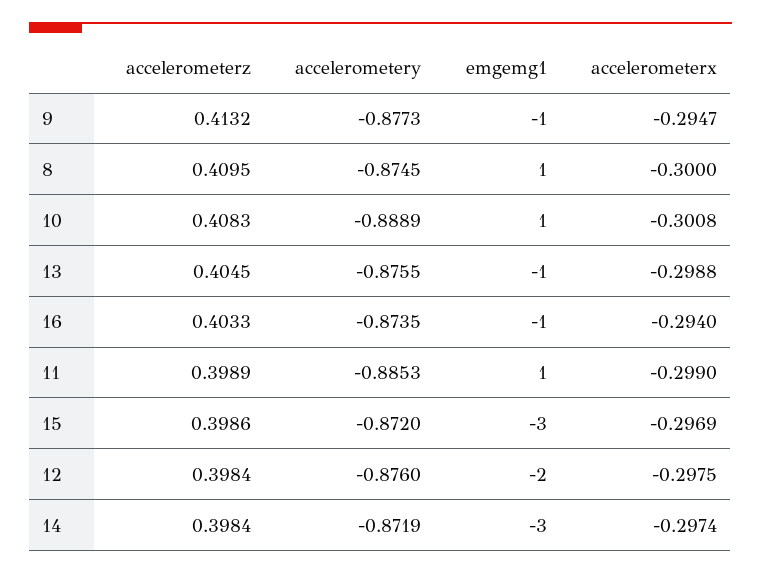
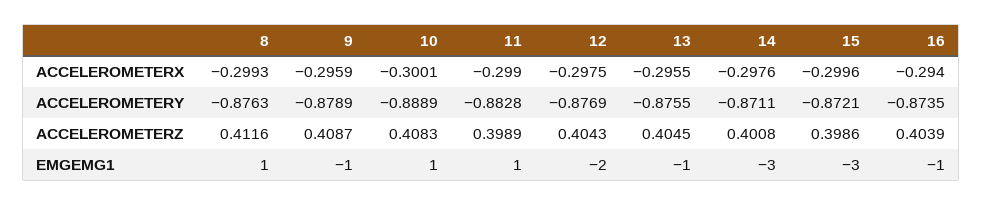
  {
    "accelerometerz": {
-     "9": 0.4132,
+     "9": 0.4087,
-     "8": 0.4095,
+     "8": 0.4116,
      "10": 0.4083,
      "13": 0.4045,
-     "16": 0.4033,
+     "16": 0.4039,
      "11": 0.3989,
      "15": 0.3986,
-     "12": 0.3984,
+     "12": 0.4043,
-     "14": 0.3984
+     "14": 0.4008
    },
    "accelerometery": {
-     "9": -0.8773,
+     "9": -0.8789,
-     "8": -0.8745,
+     "8": -0.8763,
      "10": -0.8889,
      "13": -0.8755,
      "16": -0.8735,
-     "11": -0.8853,
+     "11": -0.8828,
-     "15": -0.872,
+     "15": -0.8721,
-     "12": -0.876,
+     "12": -0.8769,
-     "14": -0.8719
+     "14": -0.8711
    },
    "emgemg1": {
      "9": -1,
      "8": 1,
      "10": 1,
      "13": -1,
      "16": -1,
      "11": 1,
      "15": -3,
      "12": -2,
      "14": -3
    },
    "accelerometerx": {
-     "9": -0.2947,
+     "9": -0.2959,
-     "8": -0.3,
+     "8": -0.2993,
-     "10": -0.3008,
+     "10": -0.3001,
-     "13": -0.2988,
+     "13": -0.2955,
      "16": -0.294,
      "11": -0.299,
-     "15": -0.2969,
+     "15": -0.2996,
      "12": -0.2975,
-     "14": -0.2974
+     "14": -0.2976
    }
  }

